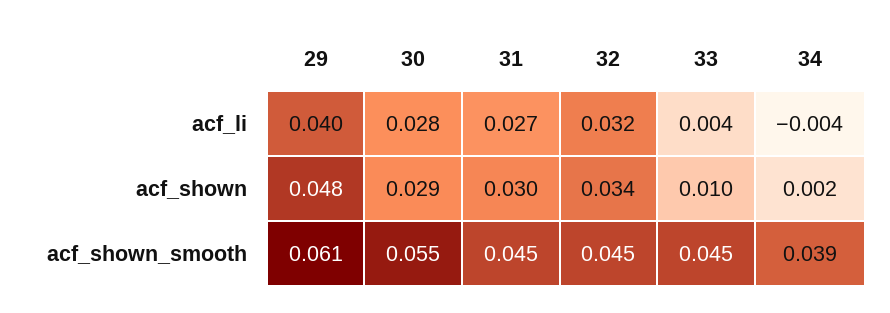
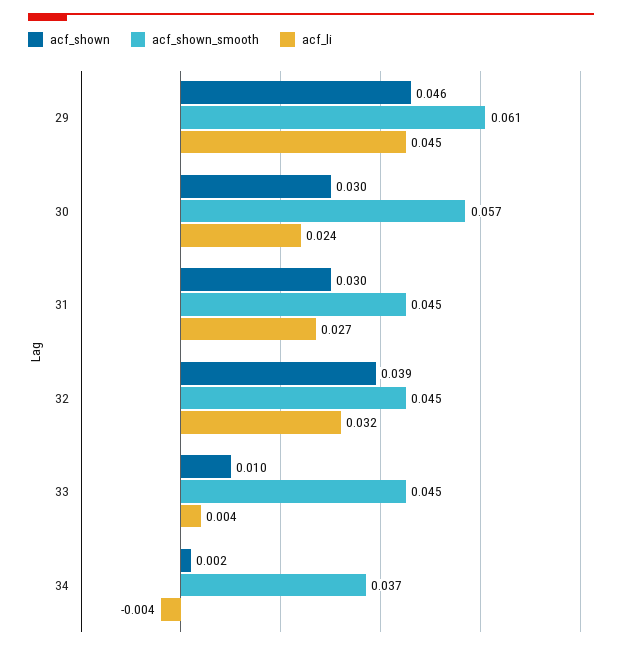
  {
    "acf_li": {
-     "29": 0.04,
+     "29": 0.045,
-     "30": 0.028,
+     "30": 0.024,
      "31": 0.027,
      "32": 0.032,
      "33": 0.004,
      "34": -0.004
    },
    "acf_shown": {
-     "29": 0.048,
+     "29": 0.046,
-     "30": 0.029,
+     "30": 0.03,
      "31": 0.03,
-     "32": 0.034,
+     "32": 0.039,
      "33": 0.01,
      "34": 0.002
    },
    "acf_shown_smooth": {
      "29": 0.061,
-     "30": 0.055,
+     "30": 0.057,
      "31": 0.045,
      "32": 0.045,
      "33": 0.045,
-     "34": 0.039
+     "34": 0.037
    }
  }

